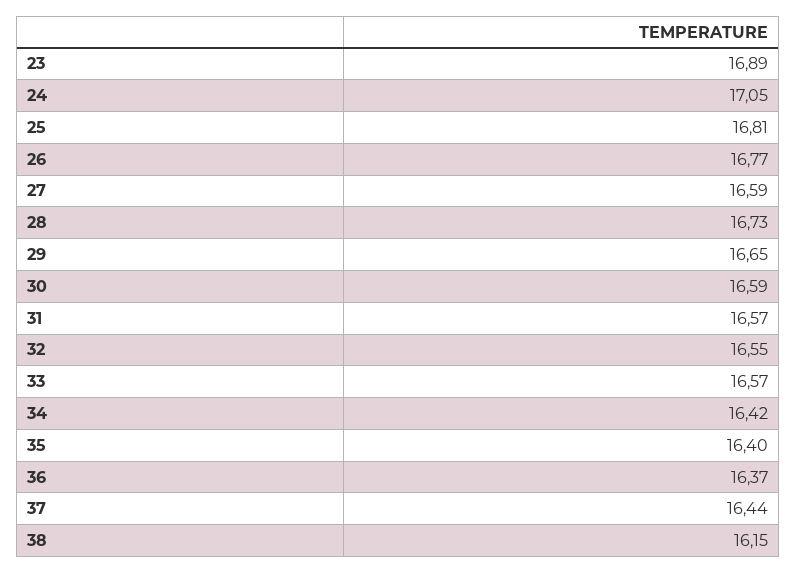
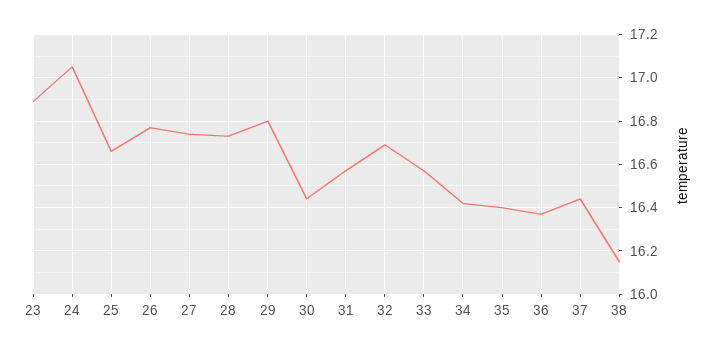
  {
    "23": 16.89,
    "24": 17.05,
-   "25": 16.81,
+   "25": 16.65,
    "26": 16.77,
-   "27": 16.59,
+   "27": 16.75,
    "28": 16.73,
-   "29": 16.65,
+   "29": 16.8,
-   "30": 16.59,
+   "30": 16.45,
    "31": 16.57,
-   "32": 16.55,
+   "32": 16.7,
    "33": 16.57,
    "34": 16.42,
    "35": 16.4,
    "36": 16.37,
    "37": 16.44,
    "38": 16.15
  }

